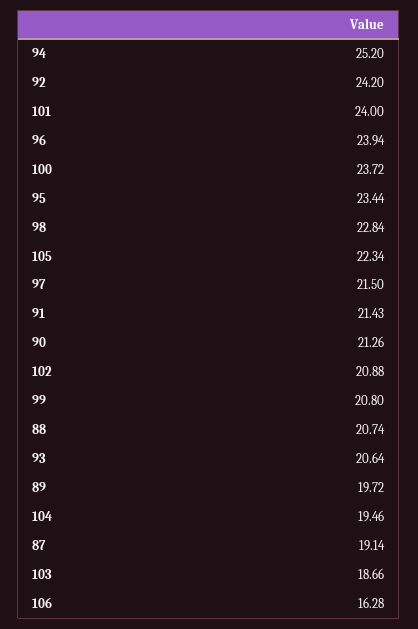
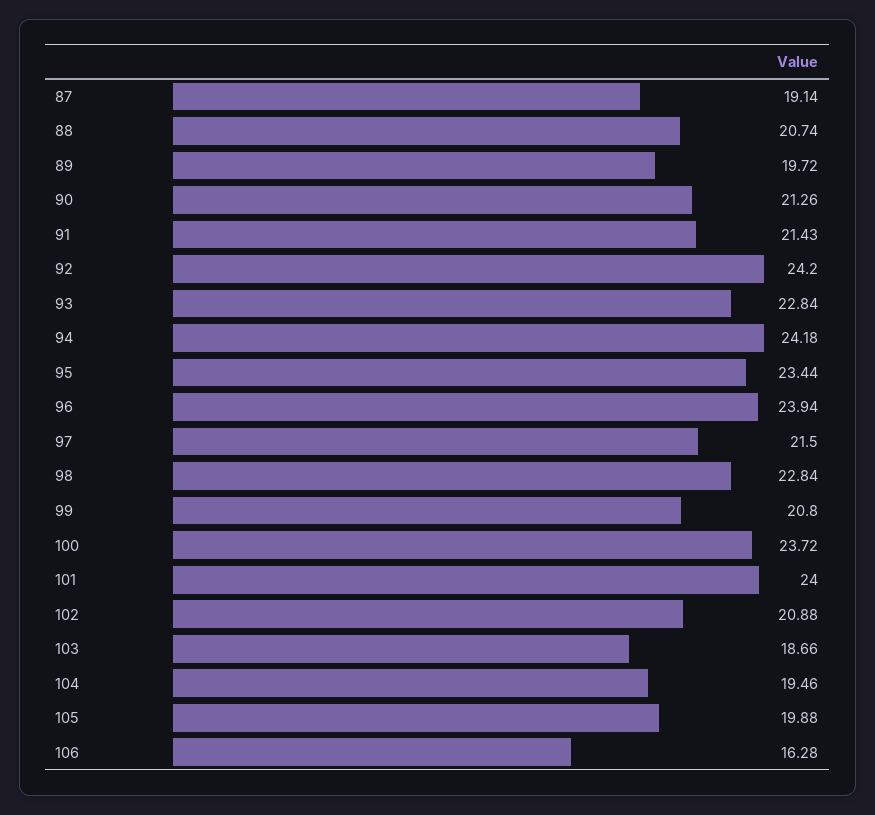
  {
-   "94": 25.2,
+   "94": 24.18,
    "92": 24.2,
    "101": 24,
    "96": 23.94,
    "100": 23.72,
    "95": 23.44,
    "98": 22.84,
-   "105": 22.34,
+   "105": 19.88,
    "97": 21.5,
    "91": 21.43,
    "90": 21.26,
    "102": 20.88,
    "99": 20.8,
    "88": 20.74,
-   "93": 20.64,
+   "93": 22.84,
    "89": 19.72,
    "104": 19.46,
    "87": 19.14,
    "103": 18.66,
    "106": 16.28
  }

